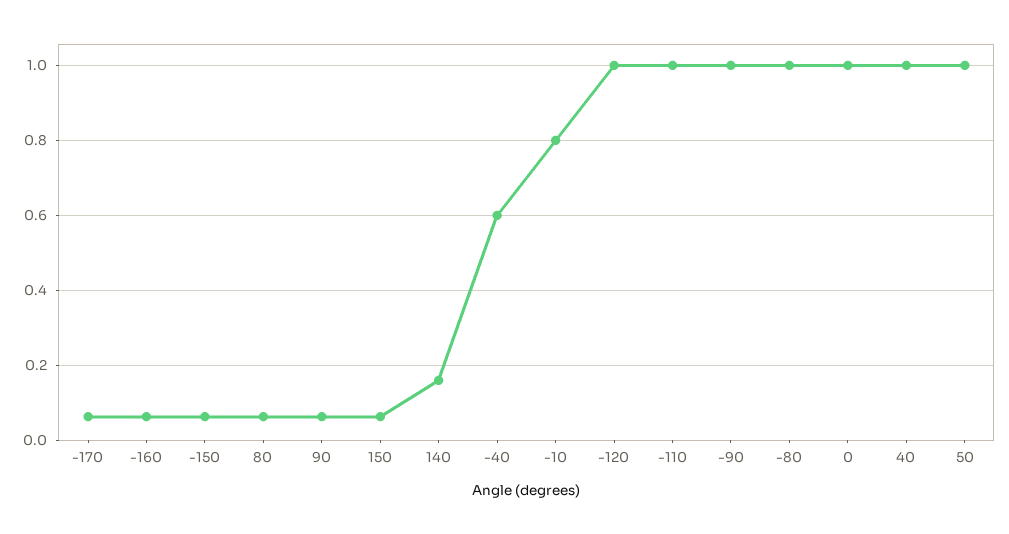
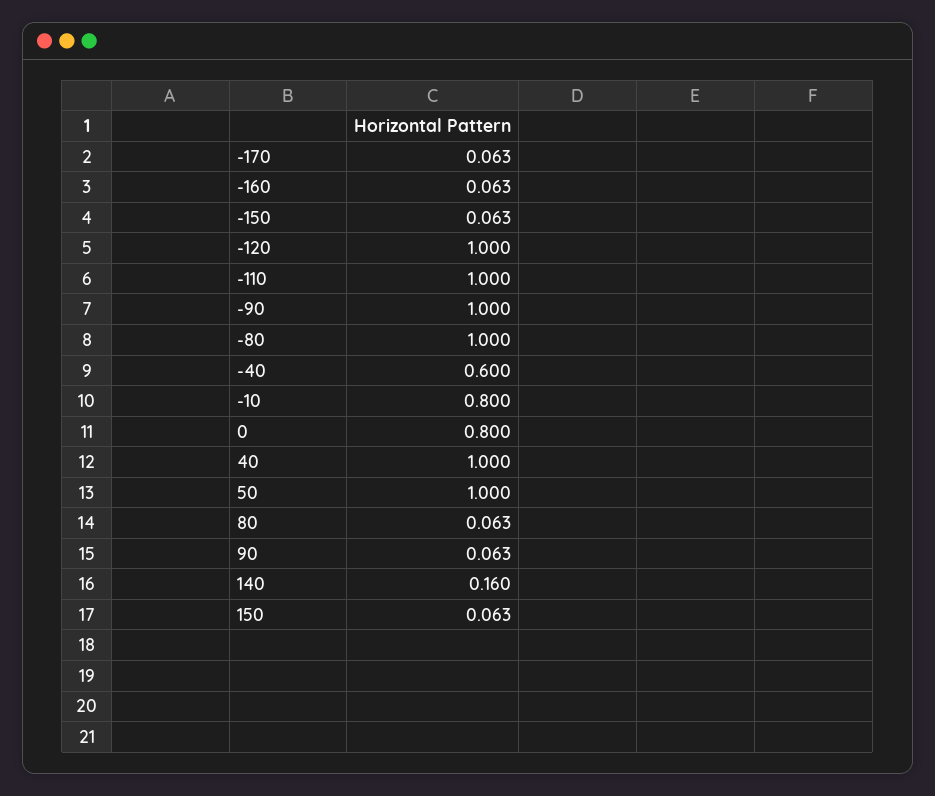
  {
    "-170": 0.063,
    "-160": 0.063,
    "-150": 0.063,
    "80": 0.063,
    "90": 0.063,
    "150": 0.063,
    "140": 0.16,
    "-40": 0.6,
    "-10": 0.8,
    "-120": 1,
    "-110": 1,
    "-90": 1,
    "-80": 1,
-   "0": 1,
+   "0": 0.8,
    "40": 1,
    "50": 1
  }

